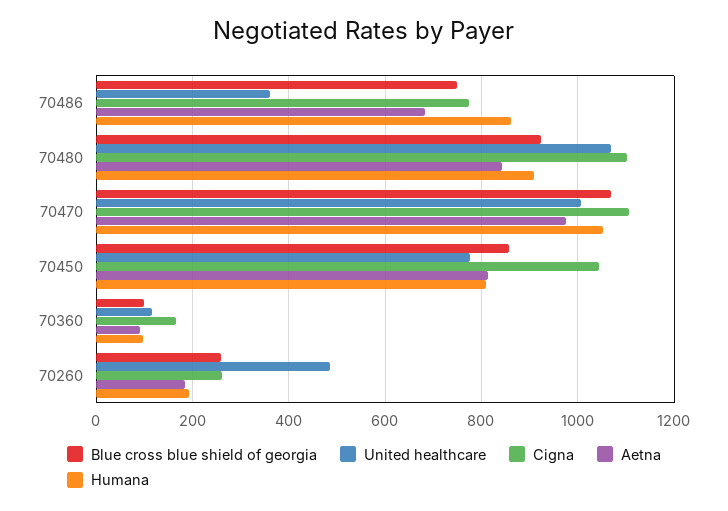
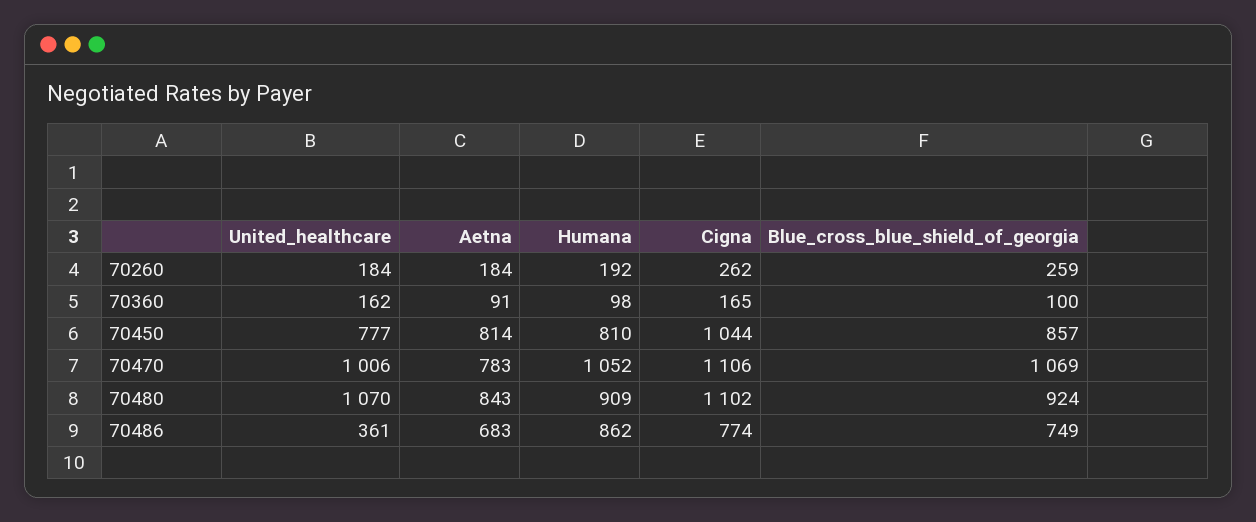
  {
    "Blue cross blue shield of georgia": {
      "70486": 749,
      "70480": 924,
      "70470": 1069,
      "70450": 857,
      "70360": 100,
      "70260": 259
    },
    "United healthcare": {
      "70486": 361,
      "70480": 1070,
      "70470": 1006,
      "70450": 777,
-     "70360": 120,
+     "70360": 162,
-     "70260": 480
+     "70260": 184
    },
    "Cigna": {
      "70486": 774,
      "70480": 1102,
      "70470": 1106,
      "70450": 1044,
      "70360": 165,
      "70260": 262
    },
    "Aetna": {
      "70486": 683,
      "70480": 843,
-     "70470": 980,
+     "70470": 783,
      "70450": 814,
      "70360": 91,
      "70260": 184
    },
    "Humana": {
      "70486": 862,
      "70480": 909,
      "70470": 1052,
      "70450": 810,
      "70360": 98,
      "70260": 192
    }
  }

